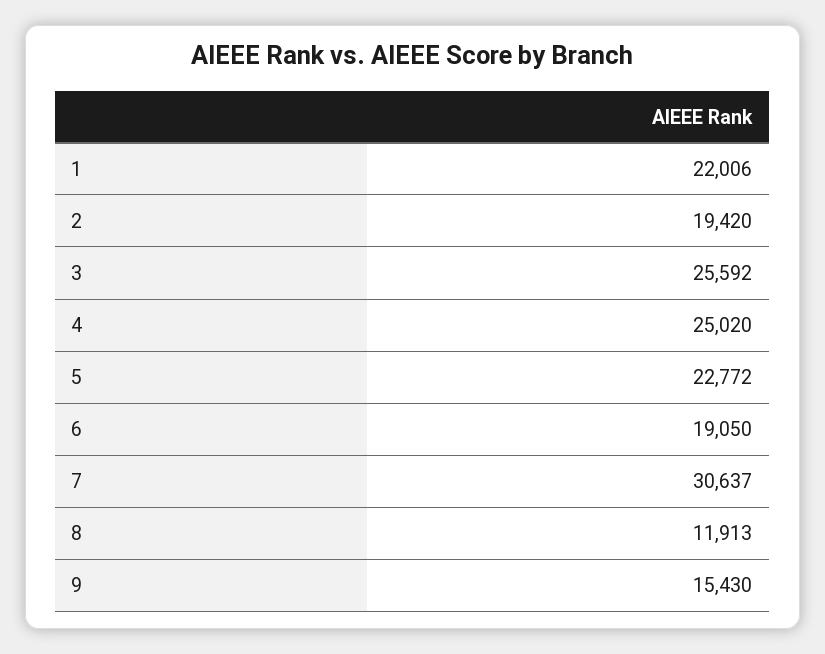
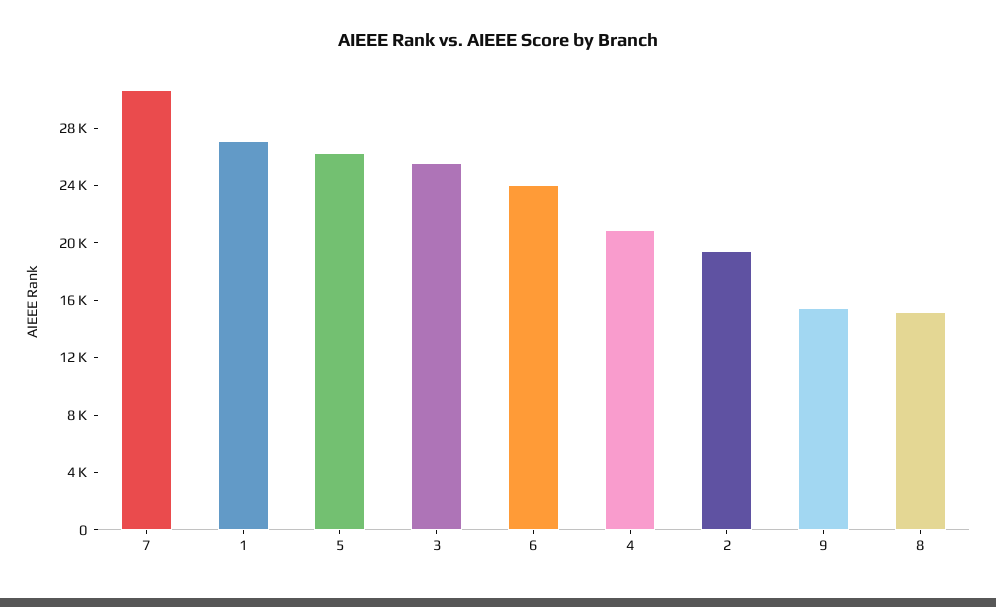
  {
-   "1": 22006,
+   "1": 27000,
    "2": 19420,
    "3": 25592,
-   "4": 25020,
+   "4": 21000,
-   "5": 22772,
+   "5": 26000,
-   "6": 19050,
+   "6": 24000,
    "7": 30637,
-   "8": 11913,
+   "8": 15000,
    "9": 15430
  }

